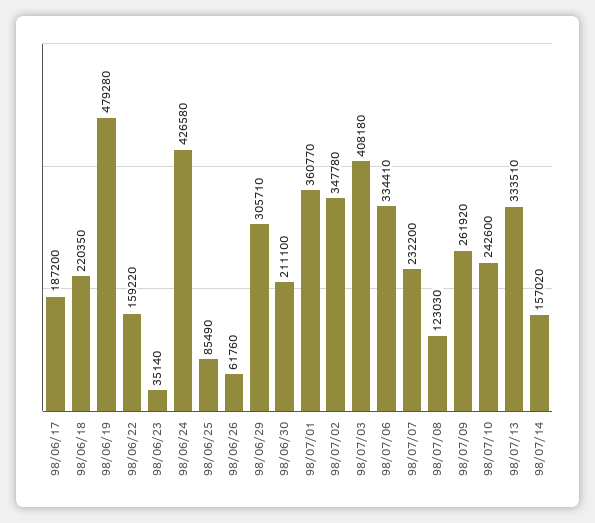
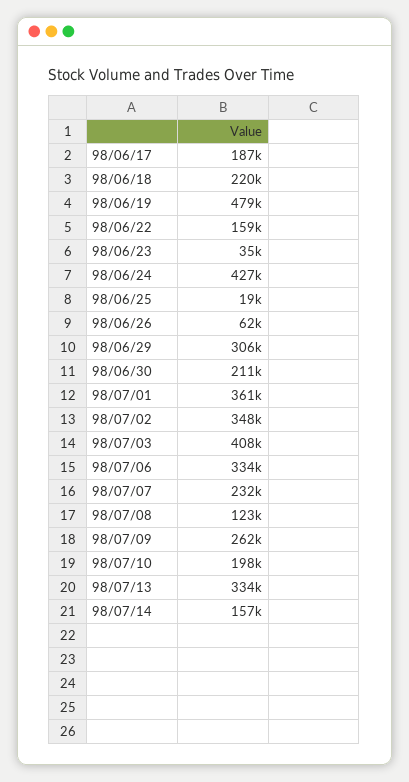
  {
    "98/06/17": 187200,
    "98/06/18": 220350,
    "98/06/19": 479280,
    "98/06/22": 159220,
    "98/06/23": 35140,
    "98/06/24": 426580,
-   "98/06/25": 85490,
+   "98/06/25": 19000,
    "98/06/26": 61760,
    "98/06/29": 305710,
    "98/06/30": 211100,
    "98/07/01": 360770,
    "98/07/02": 347780,
    "98/07/03": 408180,
    "98/07/06": 334410,
    "98/07/07": 232200,
    "98/07/08": 123030,
    "98/07/09": 261920,
-   "98/07/10": 242600,
+   "98/07/10": 198000,
    "98/07/13": 333510,
    "98/07/14": 157020
  }

